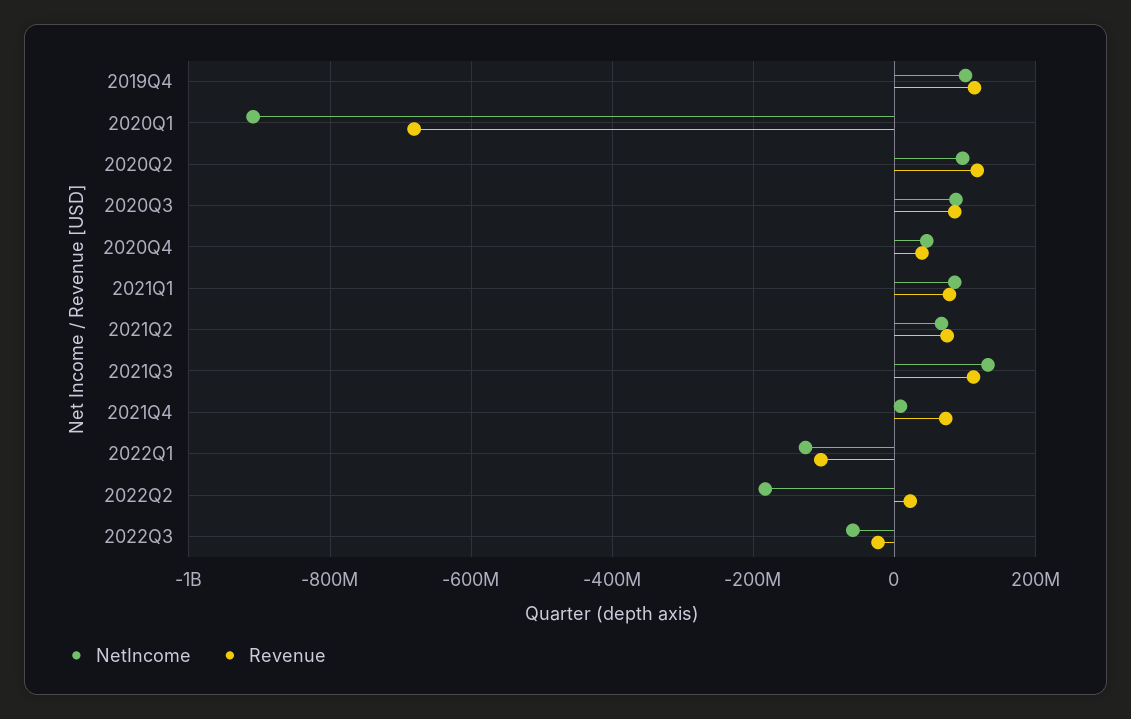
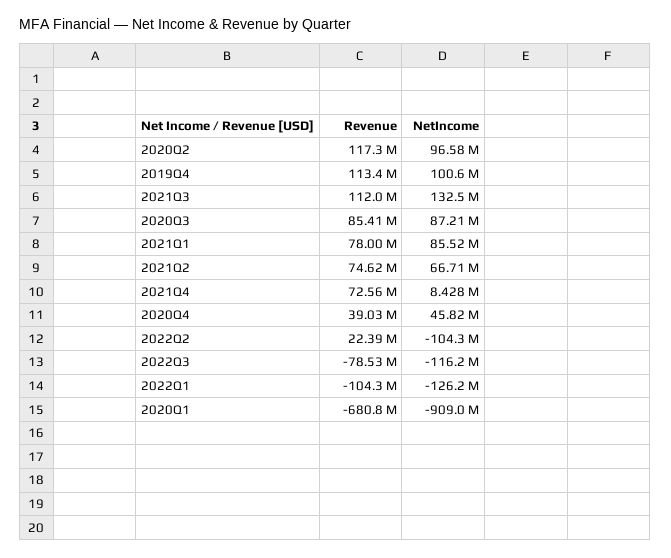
  {
    "NetIncome": {
      "2019Q4": 100600000,
      "2020Q1": -909000000,
      "2020Q2": 96580000,
      "2020Q3": 87210000,
      "2020Q4": 45820000,
      "2021Q1": 85520000,
      "2021Q2": 66710000,
      "2021Q3": 132500000,
      "2021Q4": 8428000,
      "2022Q1": -126200000,
-     "2022Q2": -180000000,
+     "2022Q2": -104300000,
-     "2022Q3": -60000000
+     "2022Q3": -116200000
    },
    "Revenue": {
      "2019Q4": 113400000,
      "2020Q1": -680800000,
      "2020Q2": 117300000,
      "2020Q3": 85410000,
      "2020Q4": 39030000,
      "2021Q1": 78000000,
      "2021Q2": 74620000,
      "2021Q3": 112000000,
      "2021Q4": 72560000,
      "2022Q1": -104300000,
      "2022Q2": 22390000,
-     "2022Q3": -20000000
+     "2022Q3": -78530000
    }
  }

